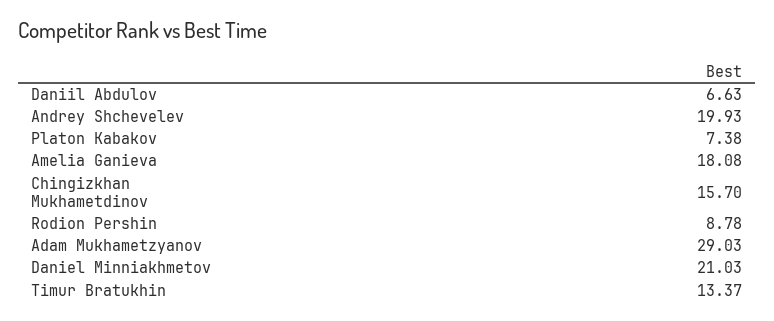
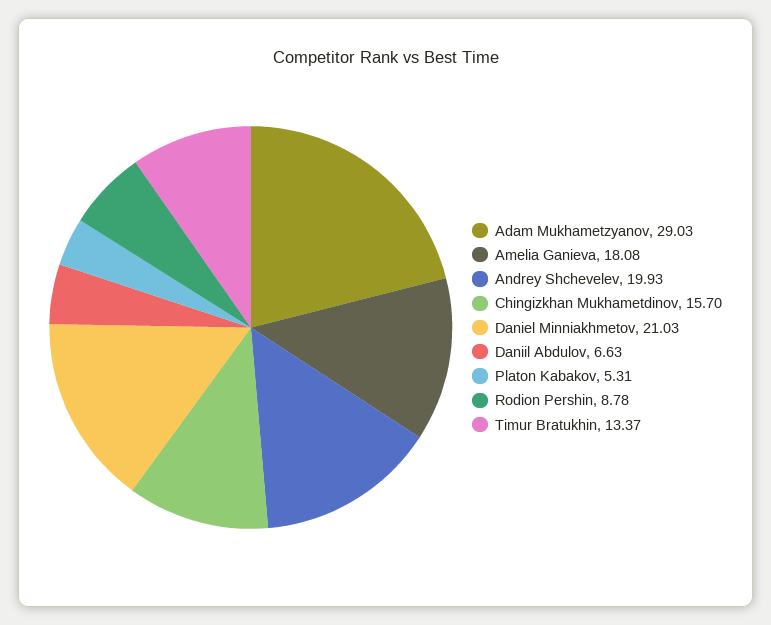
  {
    "Daniil Abdulov": 6.63,
    "Andrey Shchevelev": 19.93,
-   "Platon Kabakov": 7.38,
+   "Platon Kabakov": 5.31,
    "Amelia Ganieva": 18.08,
    "Chingizkhan Mukhametdinov": 15.7,
    "Rodion Pershin": 8.78,
    "Adam Mukhametzyanov": 29.03,
    "Daniel Minniakhmetov": 21.03,
    "Timur Bratukhin": 13.37
  }

